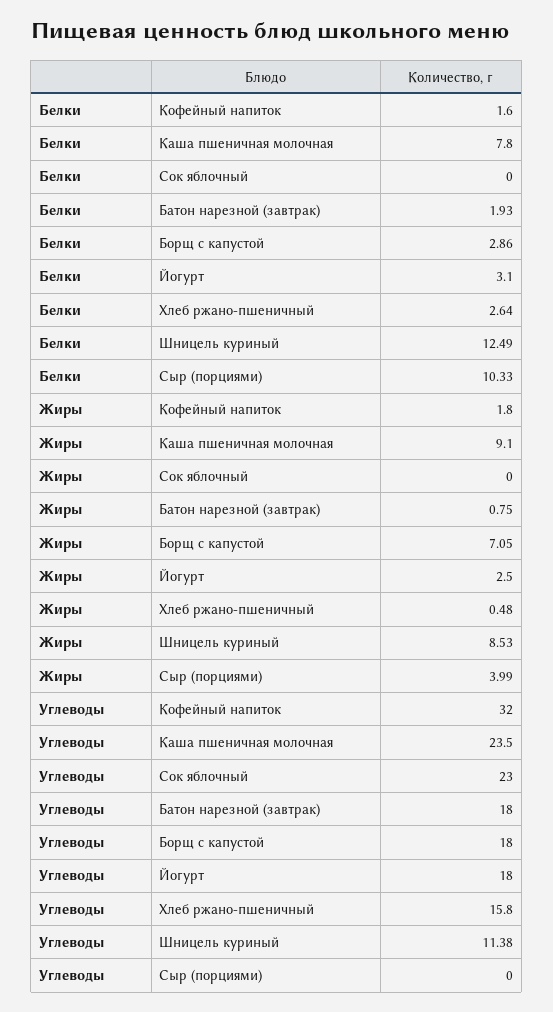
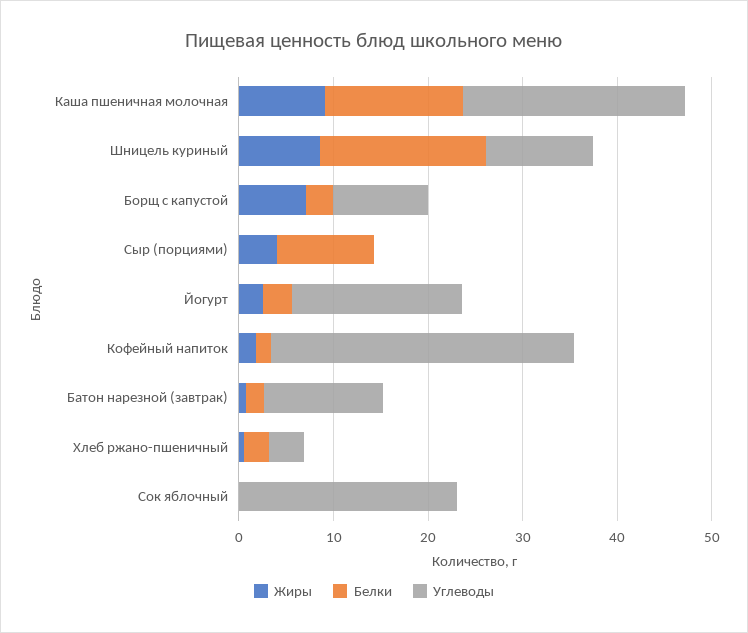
  {
    "Белки": {
      "Кофейный напиток": 1.6,
-     "Каша пшеничная молочная": 7.8,
+     "Каша пшеничная молочная": 14,
      "Сок яблочный": 0,
      "Батон нарезной (завтрак)": 1.93,
      "Борщ с капустой": 2.86,
      "Йогурт": 3.1,
      "Хлеб ржано-пшеничный": 2.64,
-     "Шницель куриный": 12.49,
+     "Шницель куриный": 18,
      "Сыр (порциями)": 10.33
    },
    "Жиры": {
      "Кофейный напиток": 1.8,
      "Каша пшеничная молочная": 9.1,
      "Сок яблочный": 0,
      "Батон нарезной (завтрак)": 0.75,
      "Борщ с капустой": 7.05,
      "Йогурт": 2.5,
      "Хлеб ржано-пшеничный": 0.48,
      "Шницель куриный": 8.53,
      "Сыр (порциями)": 3.99
    },
    "Углеводы": {
      "Кофейный напиток": 32,
      "Каша пшеничная молочная": 23.5,
      "Сок яблочный": 23,
-     "Батон нарезной (завтрак)": 18,
+     "Батон нарезной (завтрак)": 12,
-     "Борщ с капустой": 18,
+     "Борщ с капустой": 10,
      "Йогурт": 18,
-     "Хлеб ржано-пшеничный": 15.8,
+     "Хлеб ржано-пшеничный": 4,
      "Шницель куриный": 11.38,
      "Сыр (порциями)": 0
    }
  }

